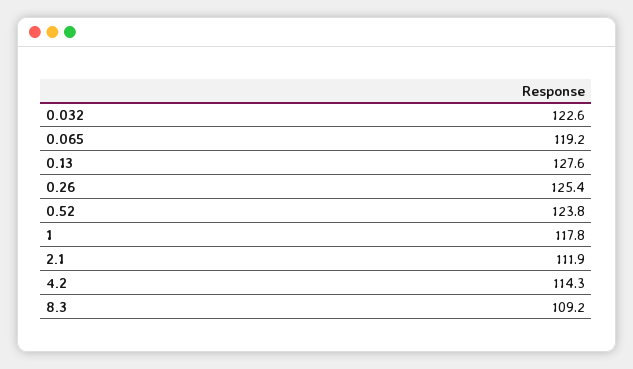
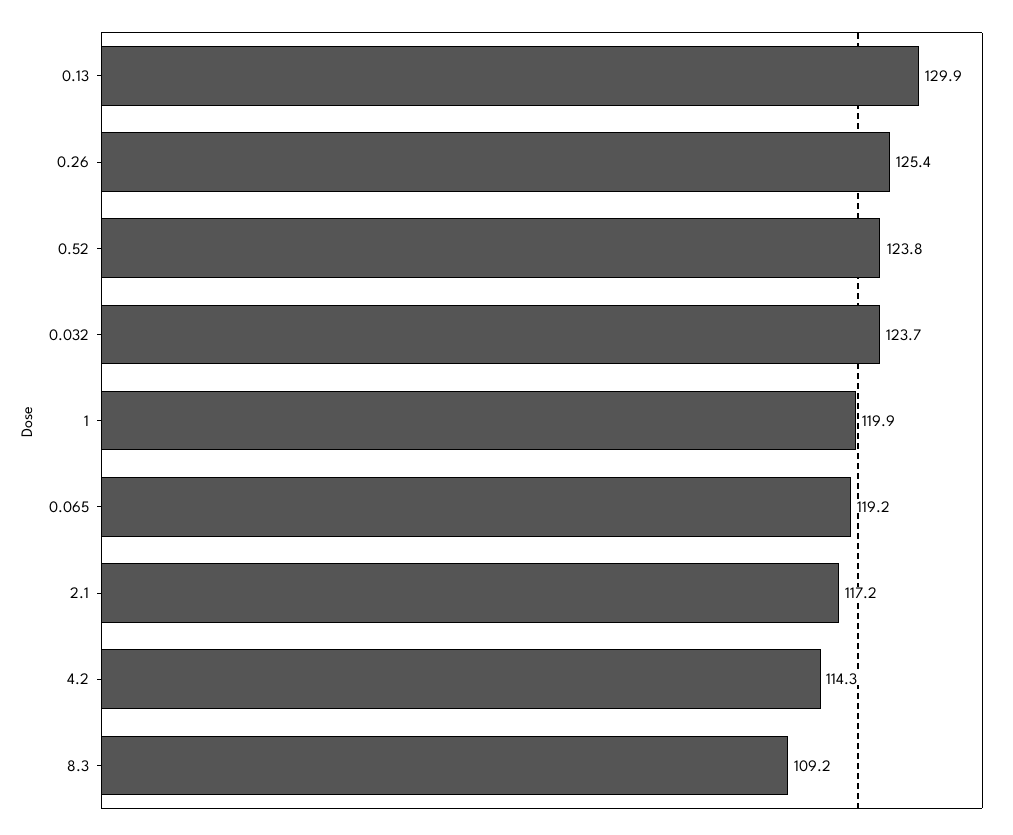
  {
-   "0.032": 122.6,
+   "0.032": 123.7,
    "0.065": 119.2,
-   "0.13": 127.6,
+   "0.13": 129.9,
    "0.26": 125.4,
    "0.52": 123.8,
-   "1": 117.8,
+   "1": 119.9,
-   "2.1": 111.9,
+   "2.1": 117.2,
    "4.2": 114.3,
    "8.3": 109.2
  }

